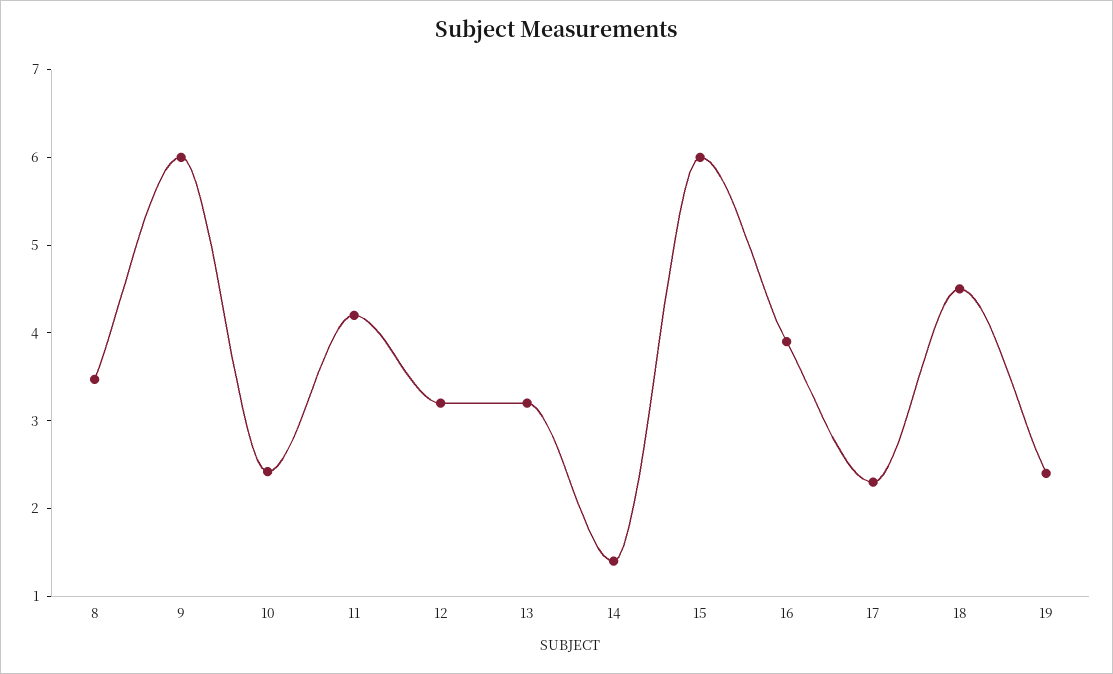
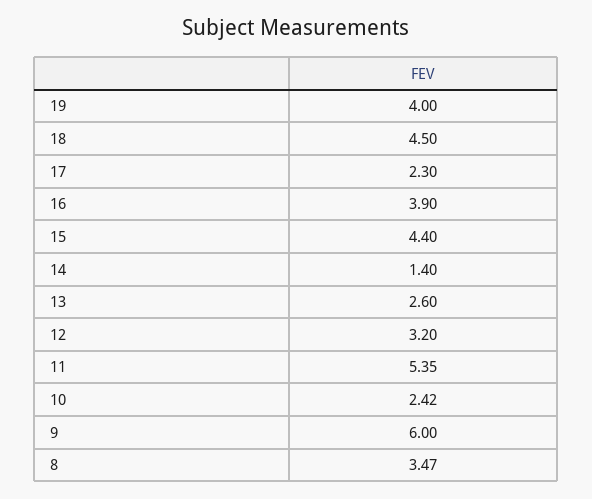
  {
    "8": 3.47,
    "9": 6,
    "10": 2.42,
-   "11": 4.2,
+   "11": 5.35,
    "12": 3.2,
-   "13": 3.2,
+   "13": 2.6,
    "14": 1.4,
-   "15": 6,
+   "15": 4.4,
    "16": 3.9,
    "17": 2.3,
    "18": 4.5,
-   "19": 2.4
+   "19": 4
  }

